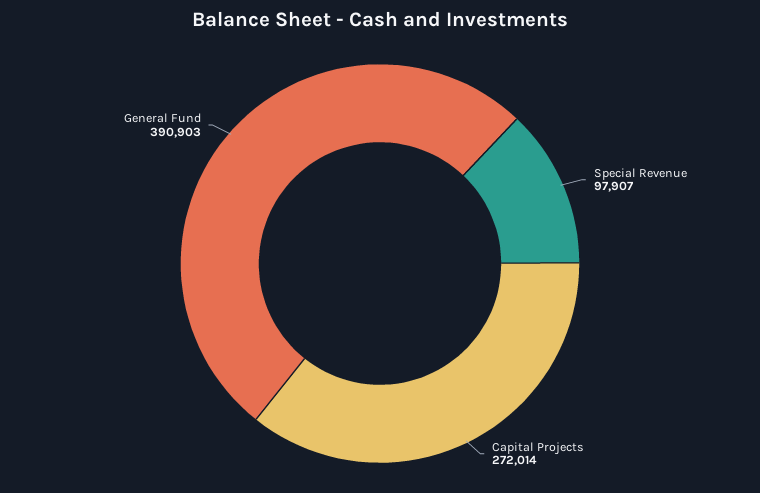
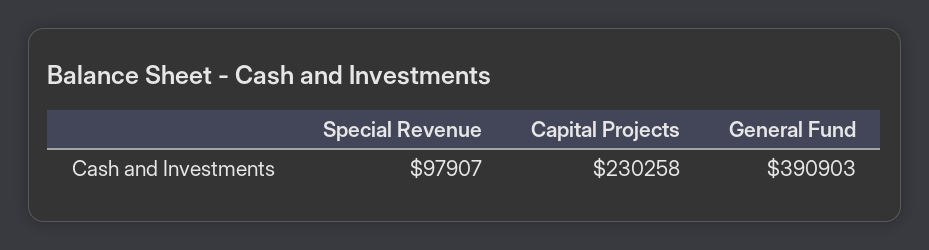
  {
    "Special Revenue": 97907,
-   "Capital Projects": 272014,
+   "Capital Projects": 230258,
    "General Fund": 390903
  }

